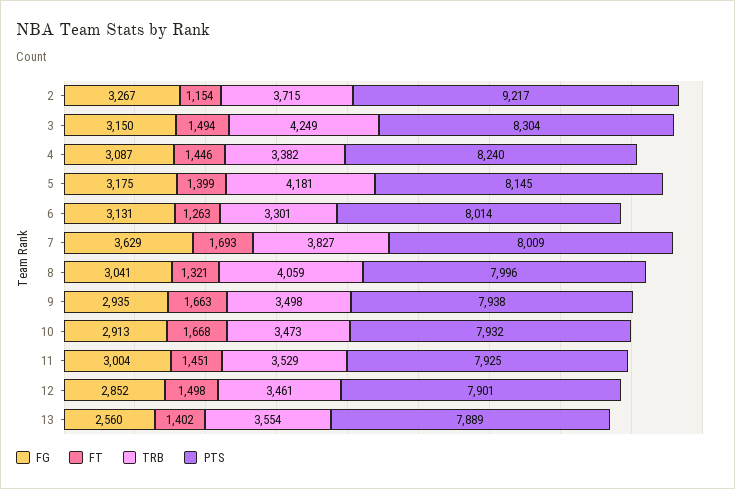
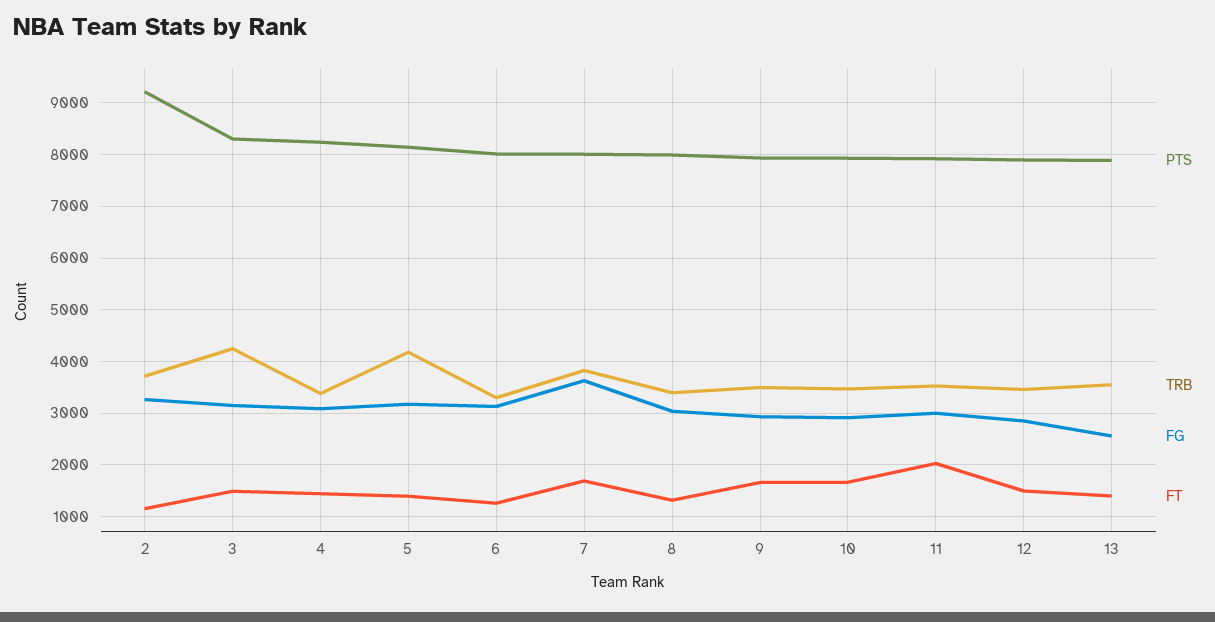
  {
    "FG": {
      "2": 3267,
      "3": 3150,
      "4": 3087,
      "5": 3175,
      "6": 3131,
      "7": 3629,
      "8": 3041,
      "9": 2935,
      "10": 2913,
      "11": 3004,
      "12": 2852,
      "13": 2560
    },
    "FT": {
      "2": 1154,
      "3": 1494,
      "4": 1446,
      "5": 1399,
      "6": 1263,
      "7": 1693,
      "8": 1321,
      "9": 1663,
      "10": 1668,
-     "11": 1451,
+     "11": 2000,
      "12": 1498,
      "13": 1402
    },
    "TRB": {
      "2": 3715,
      "3": 4249,
      "4": 3382,
      "5": 4181,
      "6": 3301,
      "7": 3827,
-     "8": 4059,
+     "8": 3400,
      "9": 3498,
      "10": 3473,
      "11": 3529,
      "12": 3461,
      "13": 3554
    },
    "PTS": {
      "2": 9217,
      "3": 8304,
      "4": 8240,
      "5": 8145,
      "6": 8014,
      "7": 8009,
      "8": 7996,
      "9": 7938,
      "10": 7932,
      "11": 7925,
      "12": 7901,
      "13": 7889
    }
  }

